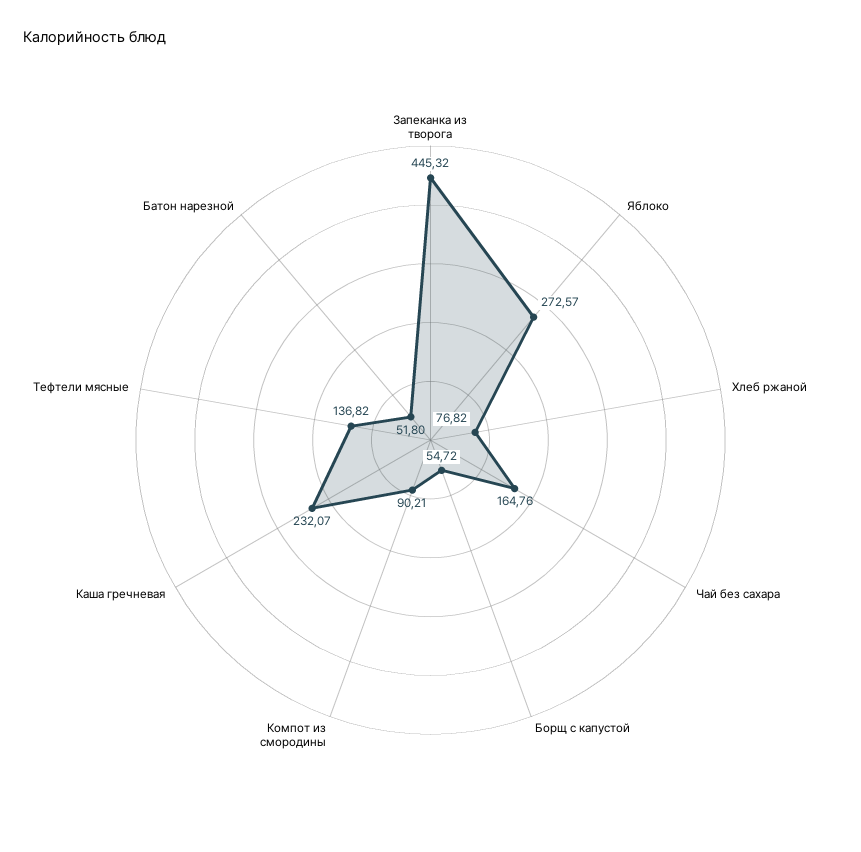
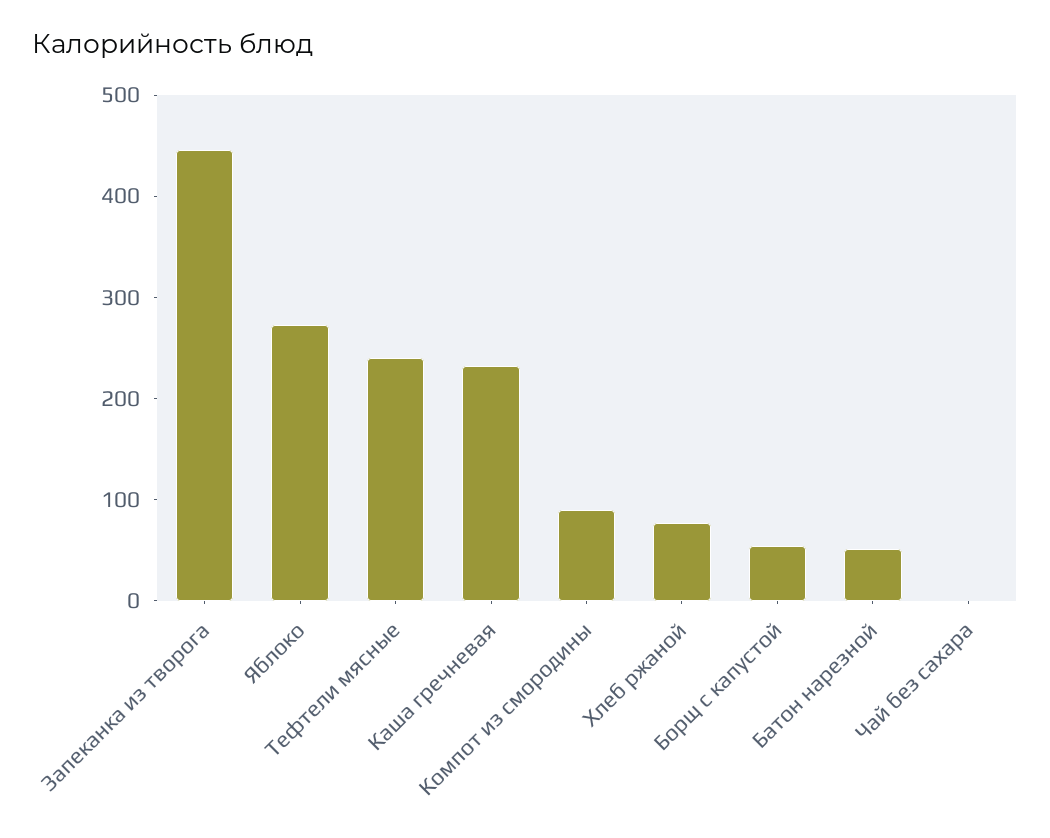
  {
    "Запеканка из творога": 445.32,
    "Яблоко": 272.57,
    "Хлеб ржаной": 76.82,
-   "Чай без сахара": 164.76,
+   "Чай без сахара": 0,
    "Борщ с капустой": 54.72,
    "Компот из смородины": 90.21,
    "Каша гречневая": 232.07,
-   "Тефтели мясные": 136.82,
+   "Тефтели мясные": 240,
    "Батон нарезной": 51.8
  }

